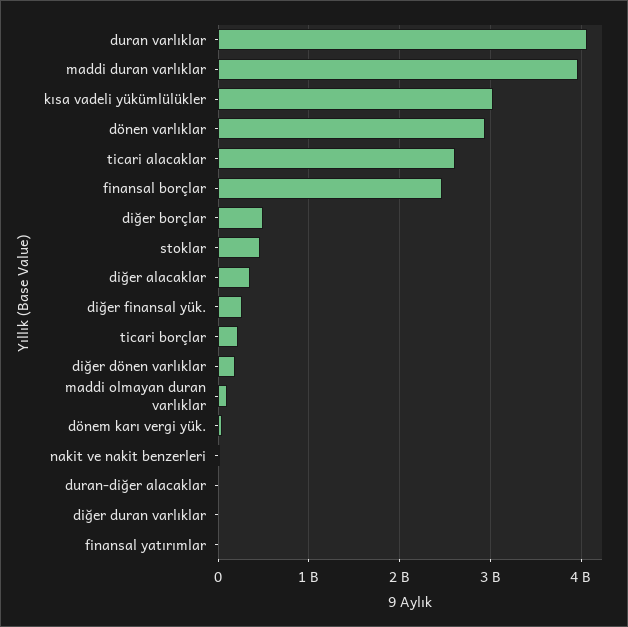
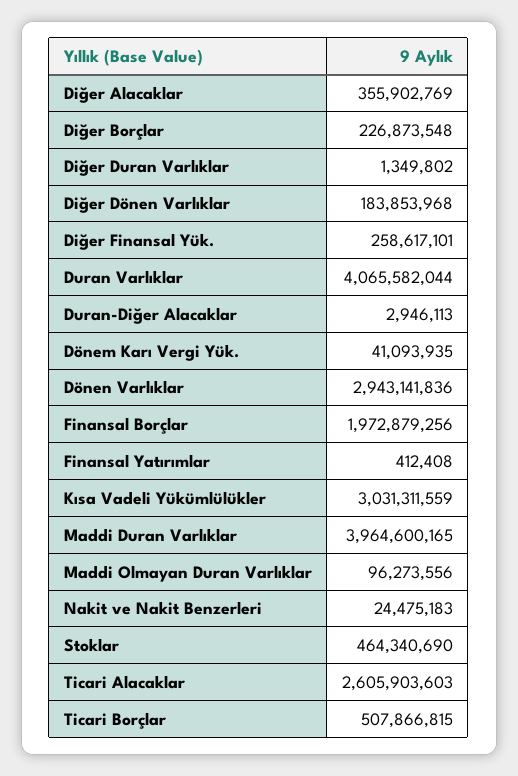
  {
    "duran varlıklar": 4065582044,
    "maddi duran varlıklar": 3964600165,
    "kısa vadeli yükümlülükler": 3031311559,
    "dönen varlıklar": 2943141836,
    "ticari alacaklar": 2605903603,
-   "finansal borçlar": 2500000000,
+   "finansal borçlar": 1972879256,
-   "diğer borçlar": 500000000,
+   "diğer borçlar": 226873548,
    "stoklar": 464340690,
    "diğer alacaklar": 355902769,
    "diğer finansal yük.": 258617101,
-   "ticari borçlar": 200000000,
+   "ticari borçlar": 507866815,
    "diğer dönen varlıklar": 183853968,
    "maddi olmayan duran varlıklar": 96273556,
    "dönem karı vergi yük.": 41093935,
    "nakit ve nakit benzerleri": 24475183,
    "duran-diğer alacaklar": 2946113,
    "diğer duran varlıklar": 1349802,
    "finansal yatırımlar": 412408
  }

